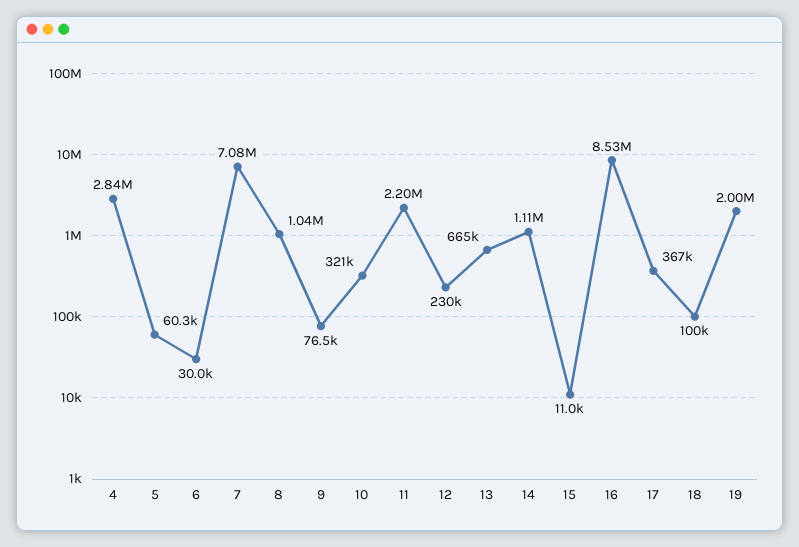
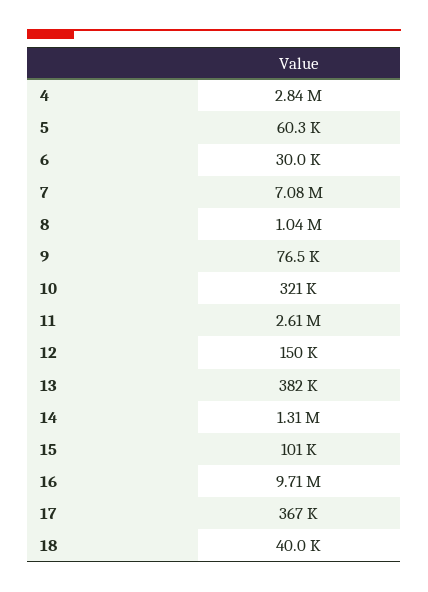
  {
    "4": 2840000,
    "5": 60300,
    "6": 30000,
    "7": 7080000,
    "8": 1040000,
    "9": 76500,
    "10": 321000,
-   "11": 2200000,
+   "11": 2610000,
-   "12": 230000,
+   "12": 150000,
-   "13": 665000,
+   "13": 382000,
-   "14": 1110000,
+   "14": 1310000,
-   "15": 11000,
+   "15": 101000,
-   "16": 8530000,
+   "16": 9710000,
    "17": 367000,
-   "18": 100000,
+   "18": 40000
-   "19": 2000000
  }

